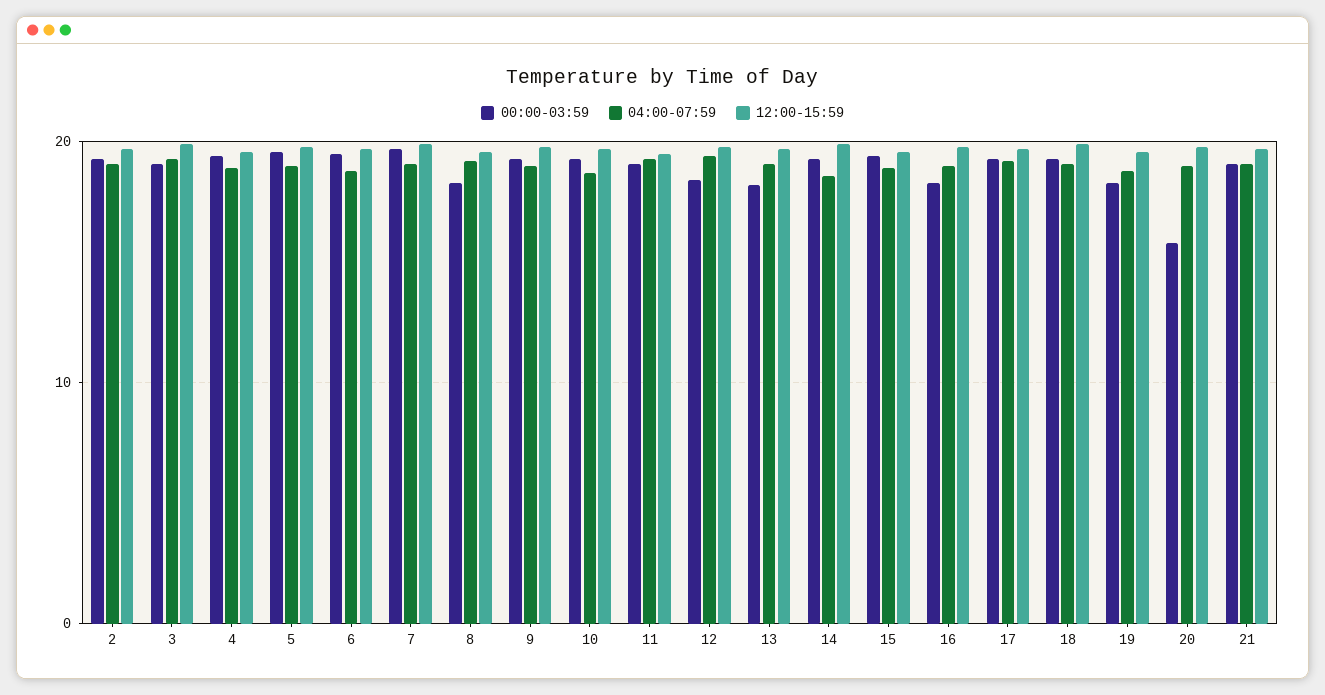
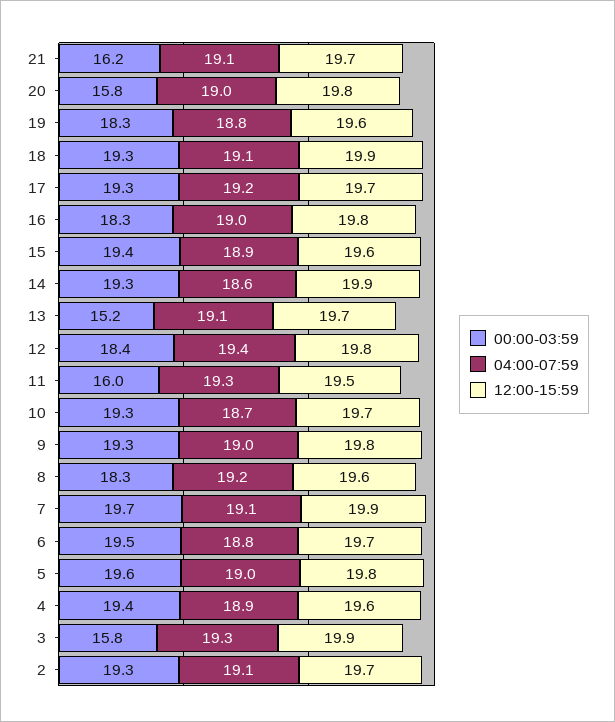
  {
    "00:00-03:59": {
      "2": 19.3,
-     "3": 19,
+     "3": 15.8,
      "4": 19.4,
      "5": 19.6,
      "6": 19.5,
      "7": 19.7,
      "8": 18.3,
      "9": 19.3,
      "10": 19.3,
-     "11": 19,
+     "11": 16,
      "12": 18.4,
-     "13": 18,
+     "13": 15.2,
      "14": 19.3,
      "15": 19.4,
      "16": 18.3,
      "17": 19.3,
      "18": 19.3,
      "19": 18.3,
      "20": 15.8,
-     "21": 19
+     "21": 16.2
    },
    "04:00-07:59": {
      "2": 19.1,
      "3": 19.3,
      "4": 18.9,
      "5": 19,
      "6": 18.8,
      "7": 19.1,
      "8": 19.2,
      "9": 19,
      "10": 18.7,
      "11": 19.3,
      "12": 19.4,
      "13": 19.1,
      "14": 18.6,
      "15": 18.9,
      "16": 19,
      "17": 19.2,
      "18": 19.1,
      "19": 18.8,
      "20": 19,
      "21": 19.1
    },
    "12:00-15:59": {
      "2": 19.7,
      "3": 19.9,
      "4": 19.6,
      "5": 19.8,
      "6": 19.7,
      "7": 19.9,
      "8": 19.6,
      "9": 19.8,
      "10": 19.7,
      "11": 19.5,
      "12": 19.8,
      "13": 19.7,
      "14": 19.9,
      "15": 19.6,
      "16": 19.8,
      "17": 19.7,
      "18": 19.9,
      "19": 19.6,
      "20": 19.8,
      "21": 19.7
    }
  }

